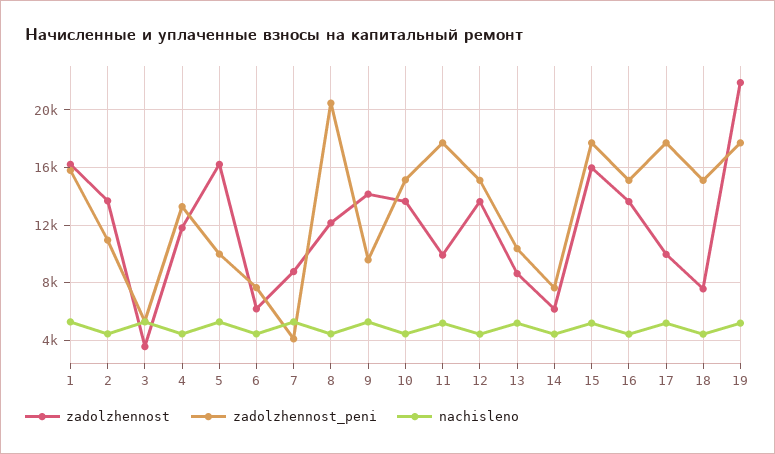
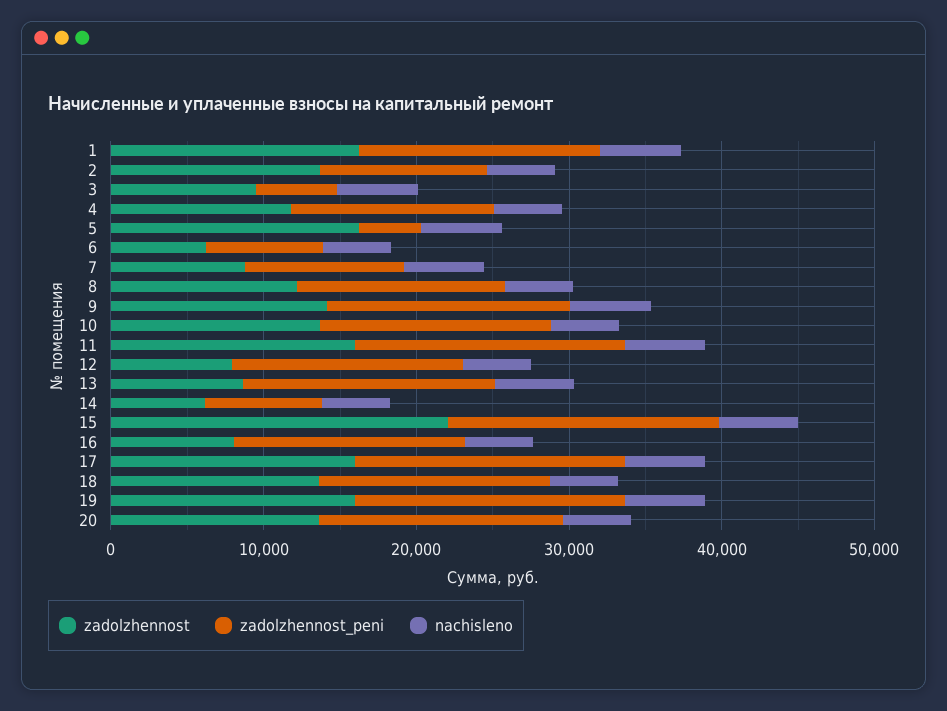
  {
    "zadolzhennost": {
      "1": 16000,
      "2": 13500,
-     "3": 3500,
+     "3": 10000,
      "4": 12000,
      "5": 16000,
      "6": 6000,
      "7": 9000,
      "8": 12000,
      "9": 14000,
      "10": 13500,
-     "11": 10000,
+     "11": 16000,
-     "12": 13500,
+     "12": 8000,
      "13": 8500,
      "14": 6000,
-     "15": 16000,
+     "15": 22000,
-     "16": 13500,
+     "16": 8000,
-     "17": 10000,
+     "17": 16000,
-     "18": 7500,
+     "18": 14000,
-     "19": 22000
+     "19": 16000,
+     "20": 14000
    },
    "zadolzhennost_peni": {
      "1": 16000,
      "2": 11000,
      "3": 5500,
      "4": 13500,
-     "5": 10000,
+     "5": 4000,
      "6": 7500,
-     "7": 4000,
+     "7": 10000,
-     "8": 20500,
+     "8": 14000,
-     "9": 9500,
+     "9": 16000,
      "10": 15000,
      "11": 17500,
      "12": 15000,
-     "13": 10500,
+     "13": 16000,
      "14": 7500,
      "15": 17500,
      "16": 15000,
      "17": 17500,
      "18": 15000,
-     "19": 17500
+     "19": 17500,
+     "20": 16000
    },
    "nachisleno": {
      "1": 5500,
      "2": 4500,
      "3": 5500,
      "4": 4500,
      "5": 5500,
      "6": 4500,
      "7": 5500,
      "8": 4500,
      "9": 5500,
      "10": 4500,
      "11": 5000,
      "12": 4500,
      "13": 5000,
      "14": 4500,
      "15": 5000,
      "16": 4500,
      "17": 5000,
      "18": 4500,
-     "19": 5000
+     "19": 5000,
+     "20": 4000
    }
  }

